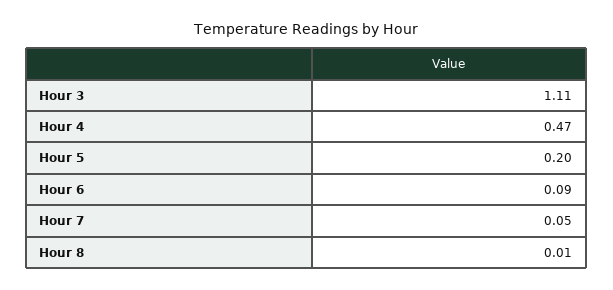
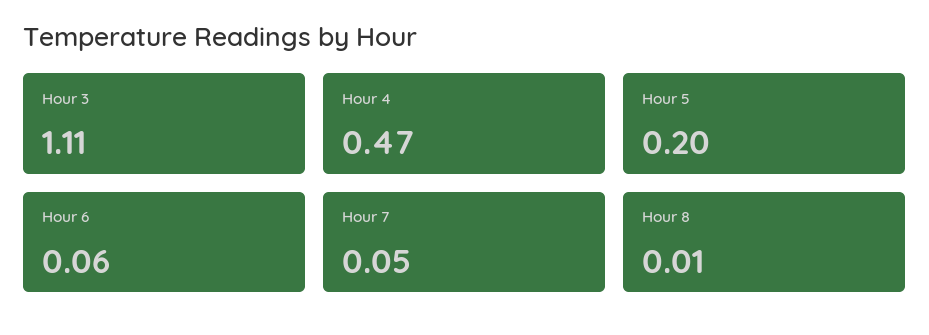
  {
    "Hour 3": 1.11,
    "Hour 4": 0.47,
    "Hour 5": 0.2,
-   "Hour 6": 0.09,
+   "Hour 6": 0.06,
    "Hour 7": 0.05,
    "Hour 8": 0.01
  }

